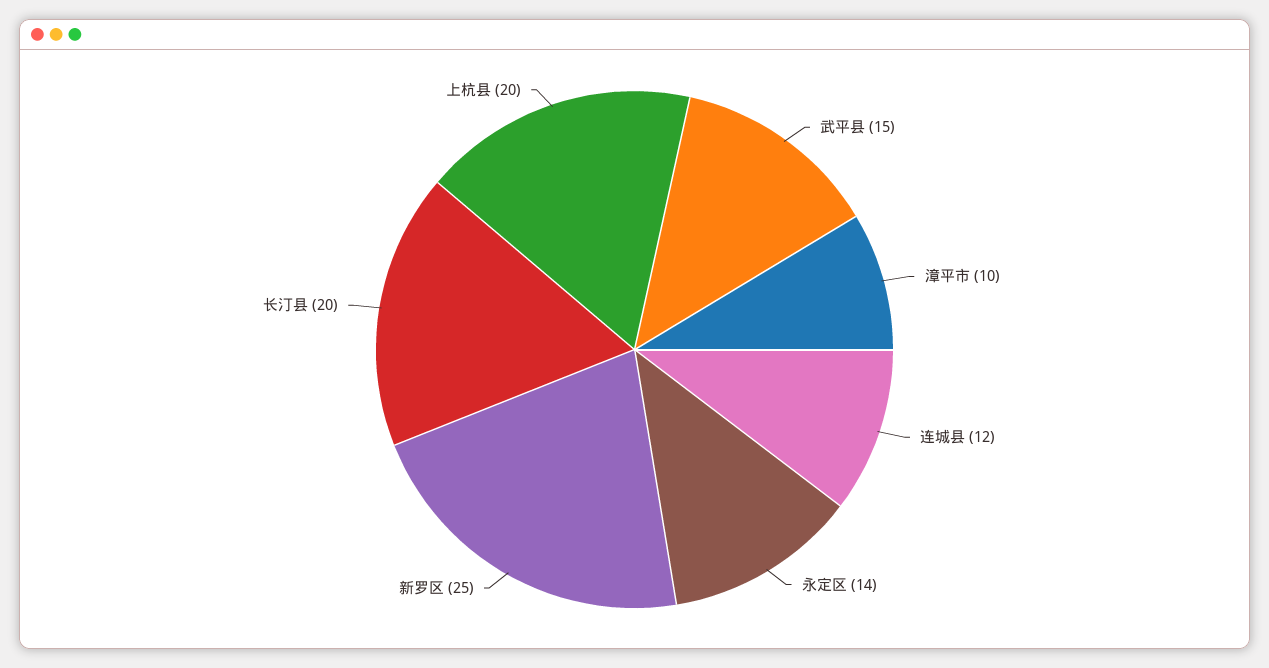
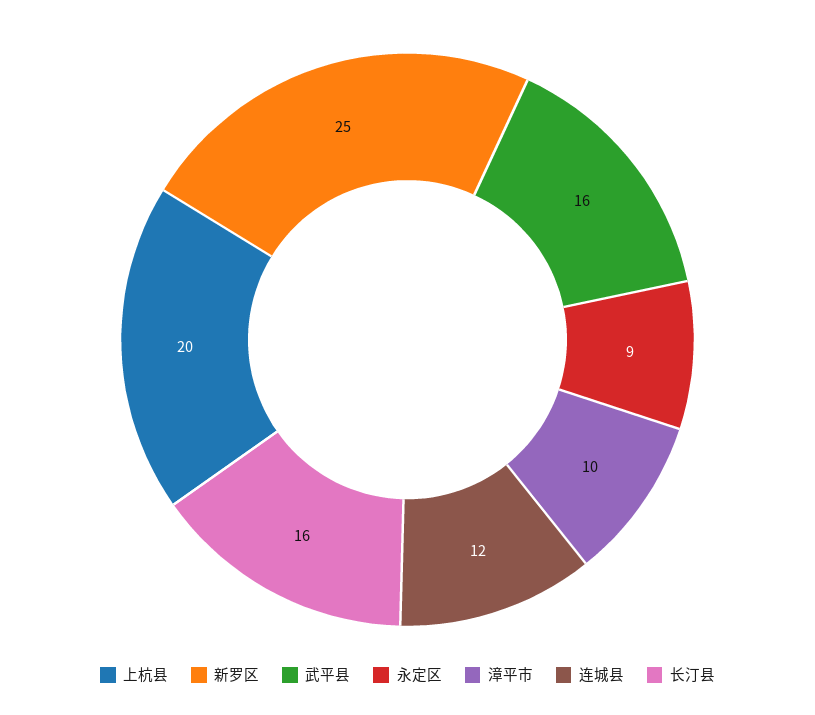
  {
-   "武平县": 15,
+   "武平县": 16,
    "漳平市": 10,
    "连城县": 12,
-   "永定区": 14,
+   "永定区": 9,
    "新罗区": 25,
-   "长汀县": 20,
+   "长汀县": 16,
    "上杭县": 20
  }

